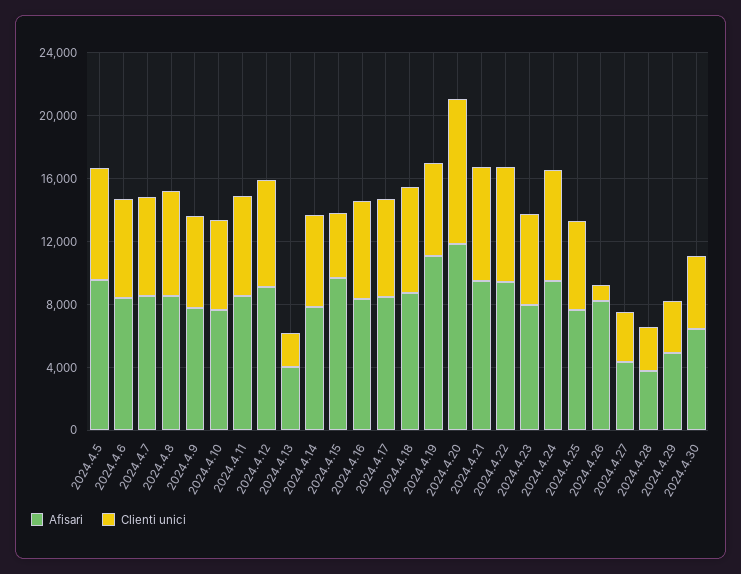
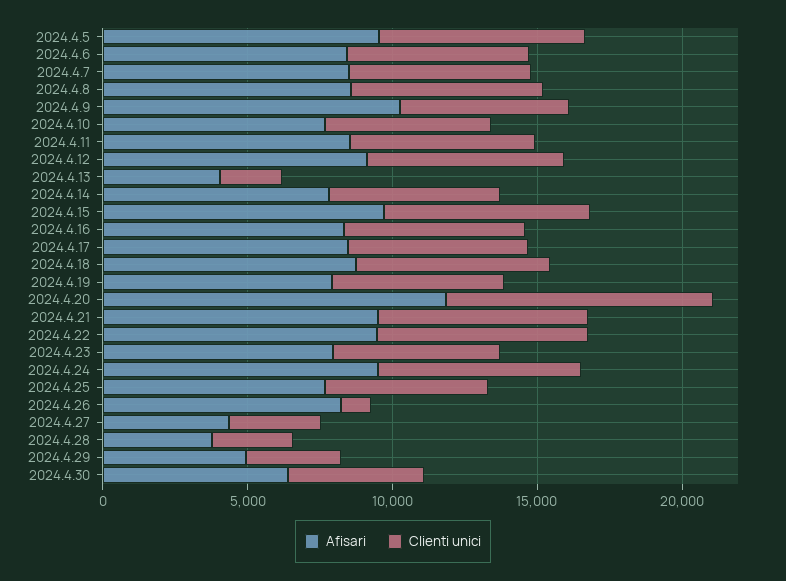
  {
    "Afisari": {
      "2024.4.5": 10000,
      "2024.4.6": 8000,
      "2024.4.7": 9000,
      "2024.4.8": 9000,
-     "2024.4.9": 8000,
+     "2024.4.9": 10000,
      "2024.4.10": 8000,
      "2024.4.11": 9000,
      "2024.4.12": 9000,
      "2024.4.13": 4000,
      "2024.4.14": 8000,
      "2024.4.15": 10000,
      "2024.4.16": 8000,
      "2024.4.17": 8000,
      "2024.4.18": 9000,
-     "2024.4.19": 11000,
+     "2024.4.19": 8000,
      "2024.4.20": 12000,
      "2024.4.21": 10000,
      "2024.4.22": 9000,
      "2024.4.23": 8000,
      "2024.4.24": 10000,
      "2024.4.25": 8000,
      "2024.4.26": 8000,
      "2024.4.27": 4000,
      "2024.4.28": 4000,
      "2024.4.29": 5000,
      "2024.4.30": 6000
    },
    "Clienti unici": {
      "2024.4.5": 7000,
      "2024.4.6": 6000,
      "2024.4.7": 6000,
      "2024.4.8": 7000,
      "2024.4.9": 6000,
      "2024.4.10": 6000,
      "2024.4.11": 6000,
      "2024.4.12": 7000,
      "2024.4.13": 2000,
      "2024.4.14": 6000,
-     "2024.4.15": 4000,
+     "2024.4.15": 7000,
      "2024.4.16": 6000,
      "2024.4.17": 6000,
      "2024.4.18": 7000,
      "2024.4.19": 6000,
      "2024.4.20": 9000,
      "2024.4.21": 7000,
      "2024.4.22": 7000,
      "2024.4.23": 6000,
      "2024.4.24": 7000,
      "2024.4.25": 6000,
      "2024.4.26": 1000,
      "2024.4.27": 3000,
      "2024.4.28": 3000,
      "2024.4.29": 3000,
      "2024.4.30": 5000
    }
  }

